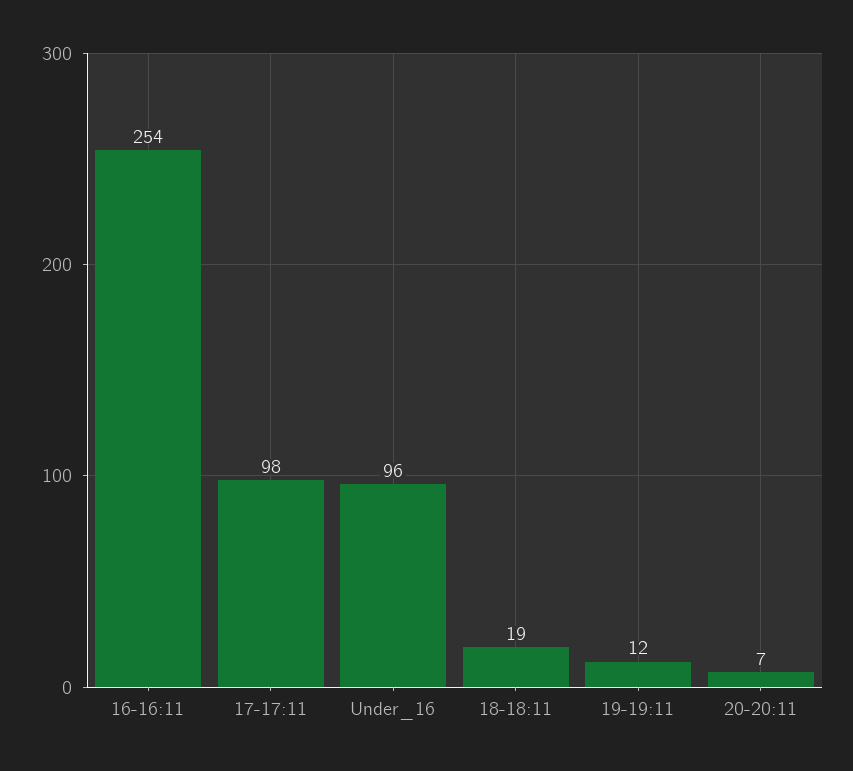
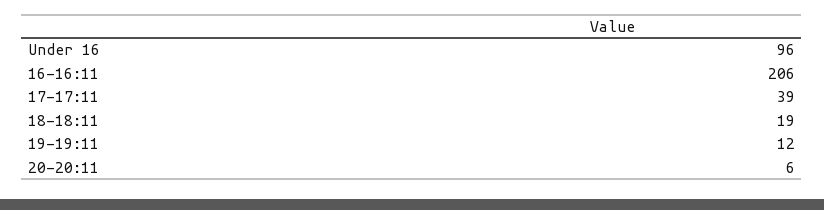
  {
-   "16-16:11": 254,
+   "16-16:11": 206,
-   "17-17:11": 98,
+   "17-17:11": 39,
    "Under_16": 96,
    "18-18:11": 19,
    "19-19:11": 12,
-   "20-20:11": 7
+   "20-20:11": 6
  }

